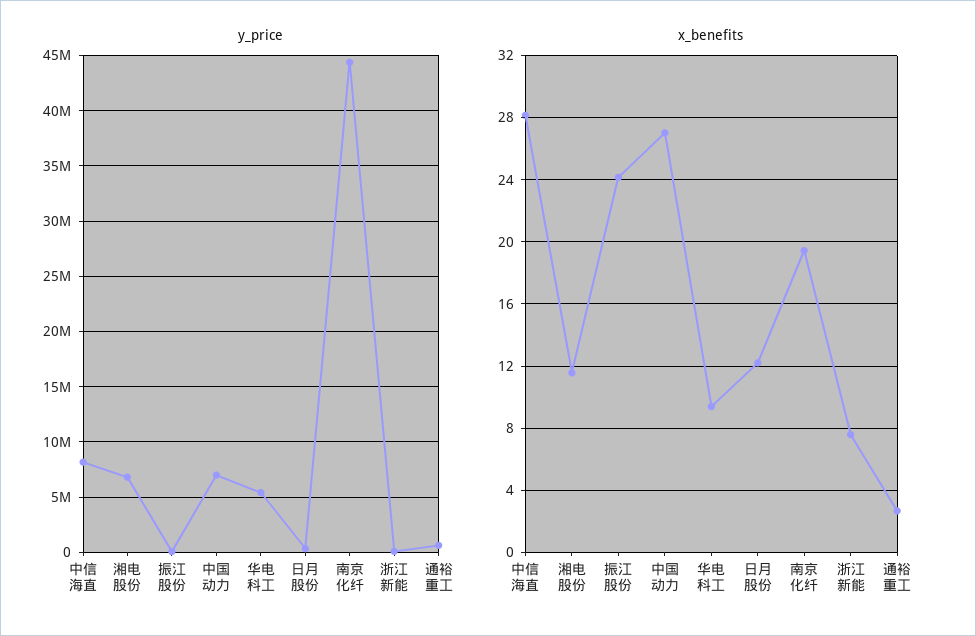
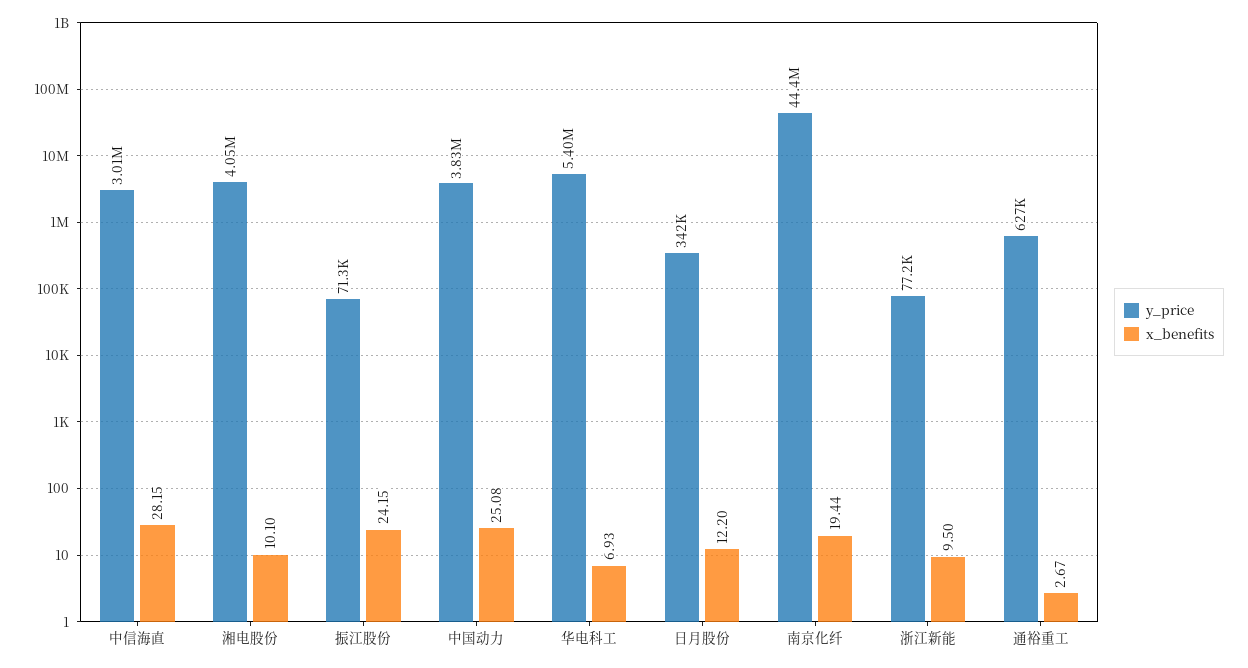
  {
    "y_price": {
-     "中信海直": 8000000,
+     "中信海直": 3010000,
-     "湘电股份": 7000000,
+     "湘电股份": 4050000,
      "振江股份": 71300,
-     "中国动力": 7000000,
+     "中国动力": 3830000,
      "华电科工": 5400000,
      "日月股份": 342000,
      "南京化纤": 44400000,
      "浙江新能": 77200,
      "通裕重工": 627000
    },
    "x_benefits": {
      "中信海直": 28.15,
-     "湘电股份": 11.5,
+     "湘电股份": 10.1,
      "振江股份": 24.15,
-     "中国动力": 27,
+     "中国动力": 25.08,
-     "华电科工": 9.5,
+     "华电科工": 6.93,
      "日月股份": 12.2,
      "南京化纤": 19.44,
-     "浙江新能": 7.5,
+     "浙江新能": 9.5,
      "通裕重工": 2.67
    }
  }

